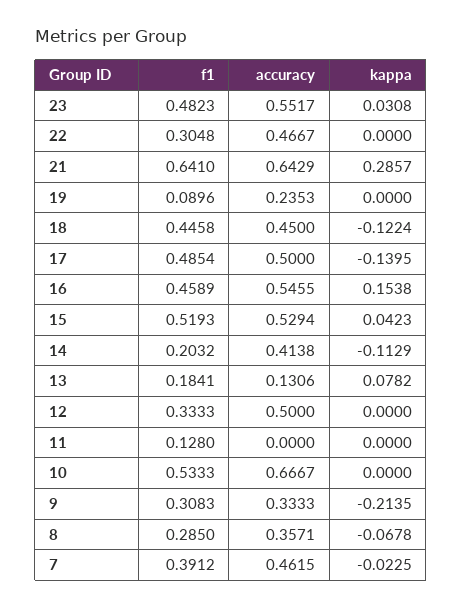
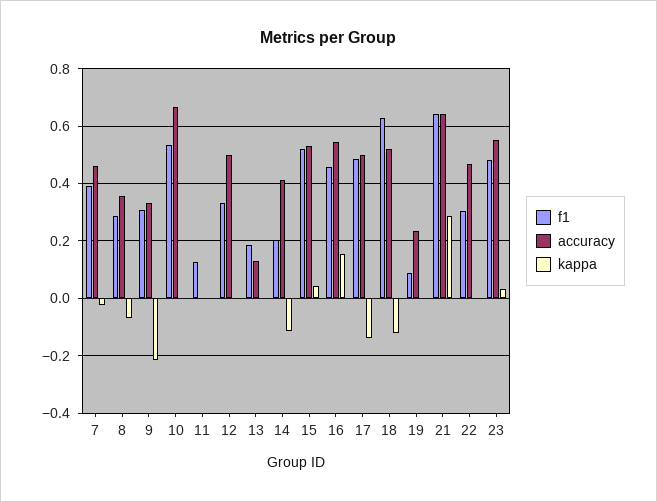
  {
    "f1": {
      "23": 0.4823,
      "22": 0.3048,
      "21": 0.641,
      "19": 0.0896,
-     "18": 0.4458,
+     "18": 0.625,
      "17": 0.4854,
      "16": 0.4589,
      "15": 0.5193,
      "14": 0.2032,
      "13": 0.1841,
      "12": 0.3333,
      "11": 0.128,
      "10": 0.5333,
      "9": 0.3083,
      "8": 0.285,
      "7": 0.3912
    },
    "accuracy": {
      "23": 0.5517,
      "22": 0.4667,
      "21": 0.6429,
      "19": 0.2353,
-     "18": 0.45,
+     "18": 0.525,
      "17": 0.5,
      "16": 0.5455,
      "15": 0.5294,
      "14": 0.4138,
      "13": 0.1306,
      "12": 0.5,
      "11": 0,
      "10": 0.6667,
      "9": 0.3333,
      "8": 0.3571,
      "7": 0.4615
    },
    "kappa": {
      "23": 0.0308,
      "22": 0,
      "21": 0.2857,
      "19": 0,
      "18": -0.1224,
      "17": -0.1395,
      "16": 0.1538,
      "15": 0.0423,
      "14": -0.1129,
-     "13": 0.0782,
+     "13": 0,
      "12": 0,
      "11": 0,
      "10": 0,
      "9": -0.2135,
      "8": -0.0678,
      "7": -0.0225
    }
  }

